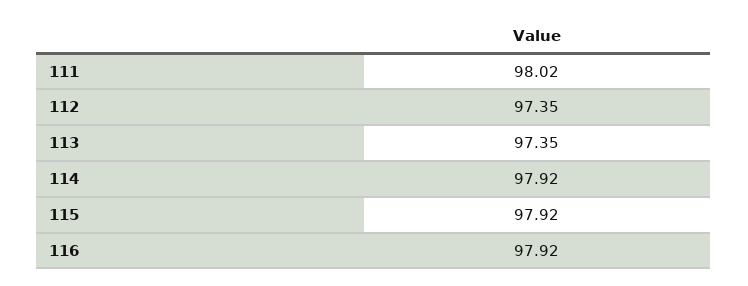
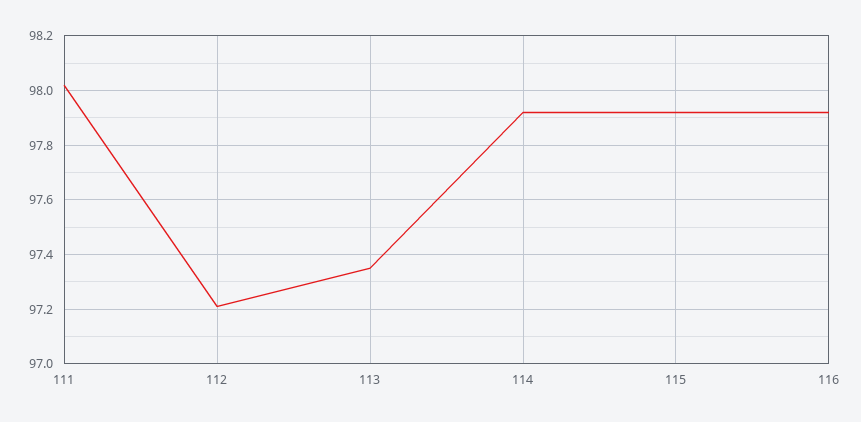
  {
    "111": 98.02,
-   "112": 97.35,
+   "112": 97.2,
    "113": 97.35,
    "114": 97.92,
    "115": 97.92,
    "116": 97.92
  }

